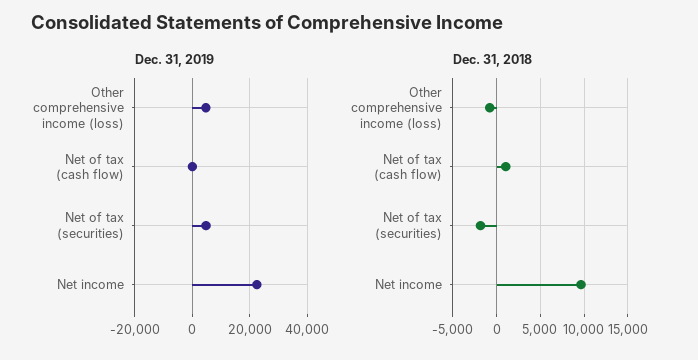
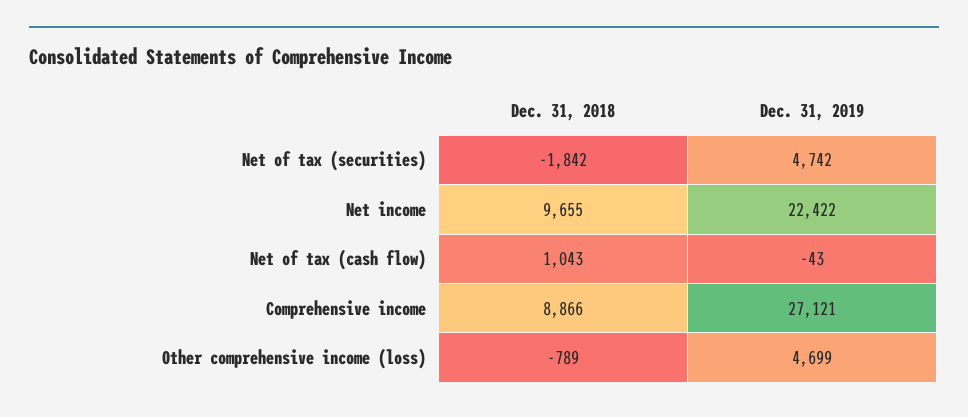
  {
    "Dec. 31, 2019": {
      "Other comprehensive income (loss)": 4699,
      "Net of tax (cash flow)": -43,
      "Net of tax (securities)": 4742,
-     "Net income": 22422
+     "Net income": 22422,
+     "Comprehensive income": 27121
    },
    "Dec. 31, 2018": {
      "Other comprehensive income (loss)": -789,
      "Net of tax (cash flow)": 1043,
      "Net of tax (securities)": -1842,
-     "Net income": 9655
+     "Net income": 9655,
+     "Comprehensive income": 8866
    }
  }

